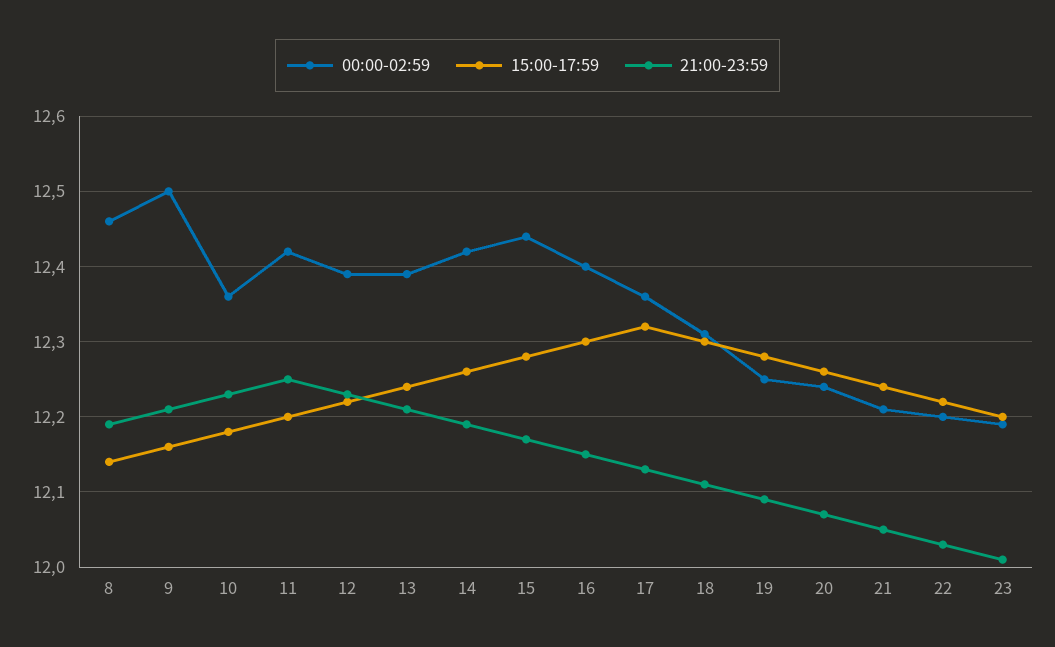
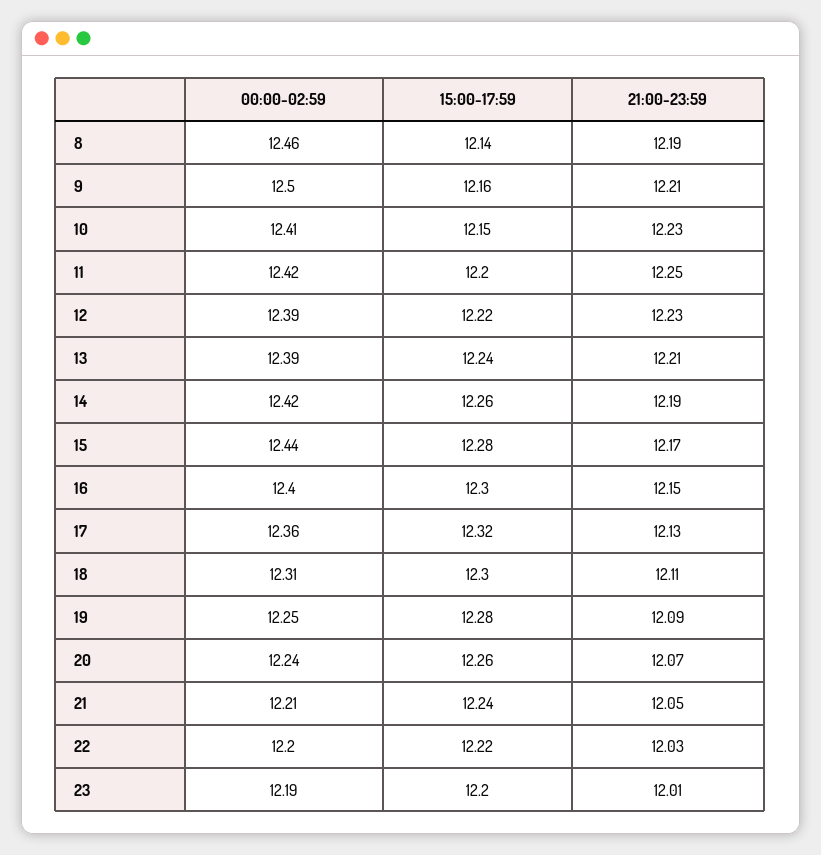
  {
    "00:00-02:59": {
      "8": 12.46,
      "9": 12.5,
-     "10": 12.36,
+     "10": 12.41,
      "11": 12.42,
      "12": 12.39,
      "13": 12.39,
      "14": 12.42,
      "15": 12.44,
      "16": 12.4,
      "17": 12.36,
      "18": 12.31,
      "19": 12.25,
      "20": 12.24,
      "21": 12.21,
      "22": 12.2,
      "23": 12.19
    },
    "15:00-17:59": {
      "8": 12.14,
      "9": 12.16,
-     "10": 12.18,
+     "10": 12.15,
      "11": 12.2,
      "12": 12.22,
      "13": 12.24,
      "14": 12.26,
      "15": 12.28,
      "16": 12.3,
      "17": 12.32,
      "18": 12.3,
      "19": 12.28,
      "20": 12.26,
      "21": 12.24,
      "22": 12.22,
      "23": 12.2
    },
    "21:00-23:59": {
      "8": 12.19,
      "9": 12.21,
      "10": 12.23,
      "11": 12.25,
      "12": 12.23,
      "13": 12.21,
      "14": 12.19,
      "15": 12.17,
      "16": 12.15,
      "17": 12.13,
      "18": 12.11,
      "19": 12.09,
      "20": 12.07,
      "21": 12.05,
      "22": 12.03,
      "23": 12.01
    }
  }

